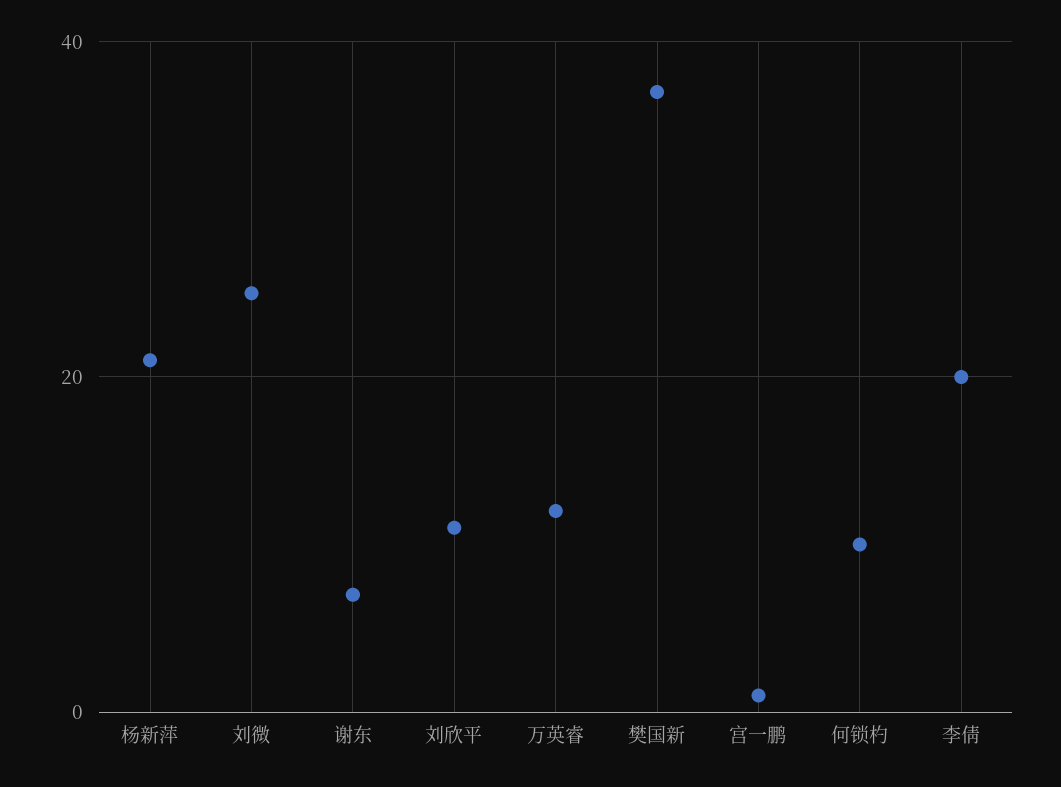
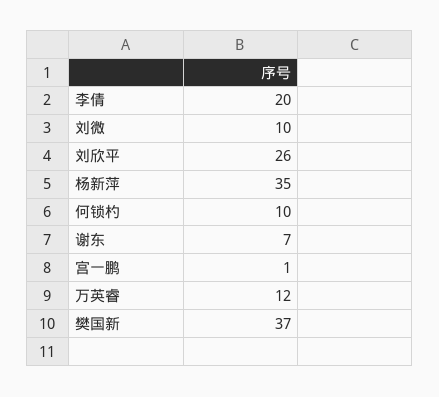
  {
-   "杨新萍": 20,
+   "杨新萍": 35,
-   "刘微": 25,
+   "刘微": 10,
    "谢东": 7,
-   "刘欣平": 10,
+   "刘欣平": 26,
    "万英睿": 12,
    "樊国新": 37,
    "宫一鹏": 1,
    "何锁杓": 10,
    "李倩": 20
  }

